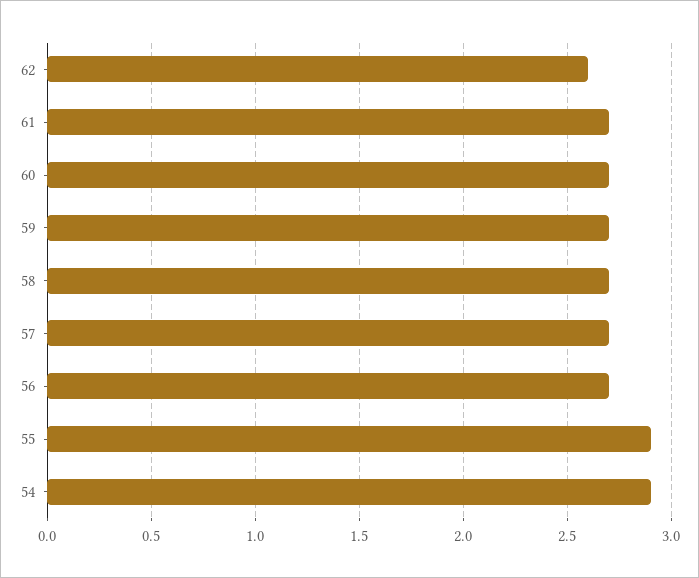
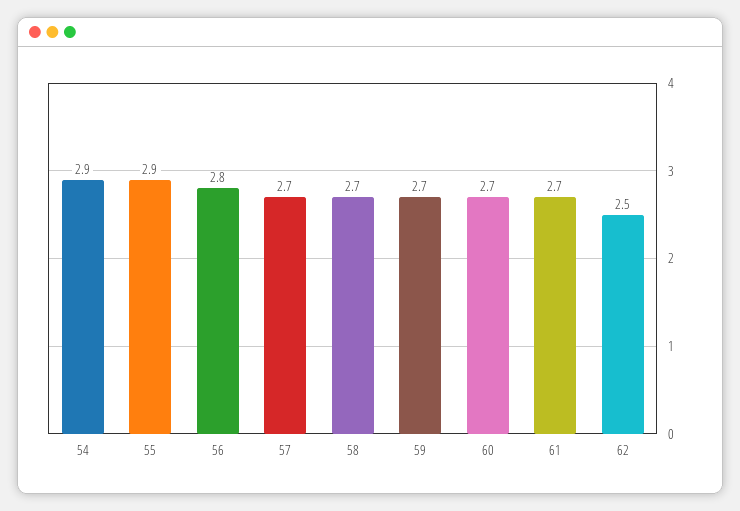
  {
-   "62": 2.6,
+   "62": 2.5,
    "61": 2.7,
    "60": 2.7,
    "59": 2.7,
    "58": 2.7,
    "57": 2.7,
-   "56": 2.7,
+   "56": 2.8,
    "55": 2.9,
    "54": 2.9
  }

